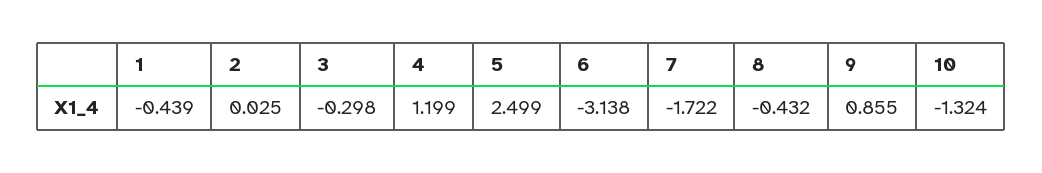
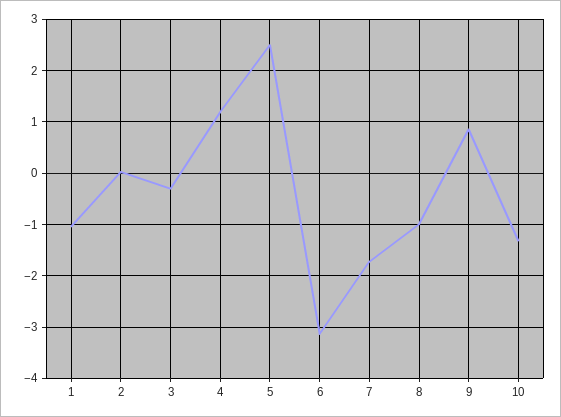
  {
-   "1": -0.439,
+   "1": -1,
    "2": 0.025,
    "3": -0.298,
    "4": 1.199,
    "5": 2.499,
    "6": -3.138,
    "7": -1.722,
-   "8": -0.432,
+   "8": -1,
    "9": 0.855,
    "10": -1.324
  }

